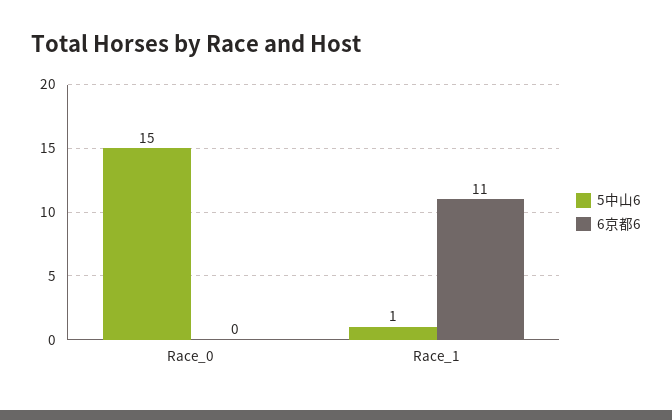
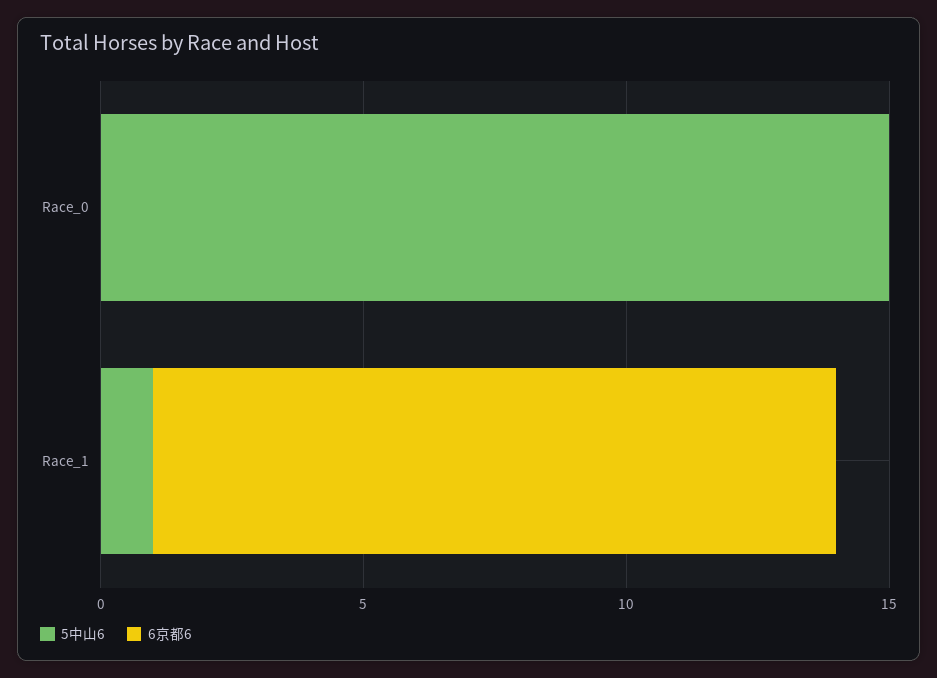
  {
    "5中山6": {
      "Race_0": 15,
      "Race_1": 1
    },
    "6京都6": {
      "Race_0": 0,
-     "Race_1": 11
+     "Race_1": 13
    }
  }

